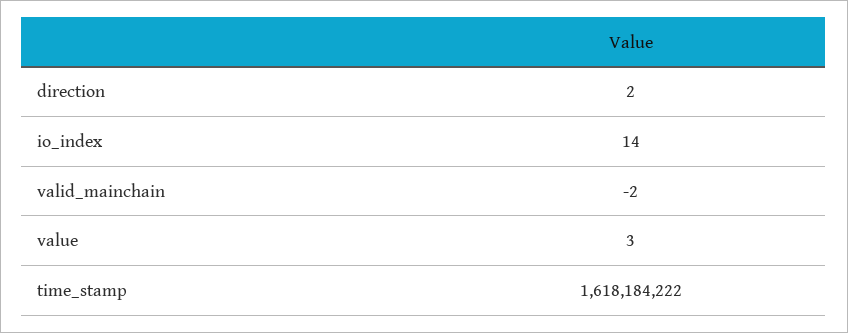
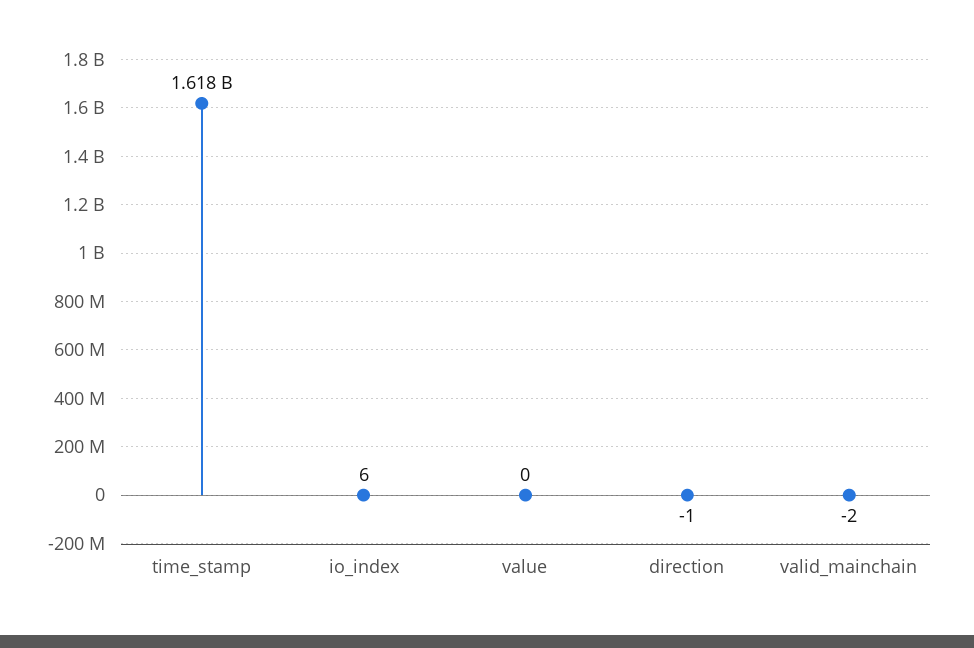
  {
-   "direction": 2,
+   "direction": -1,
-   "io_index": 14,
+   "io_index": 6,
    "valid_mainchain": -2,
-   "value": 3,
+   "value": 0,
    "time_stamp": 1618184222
  }

